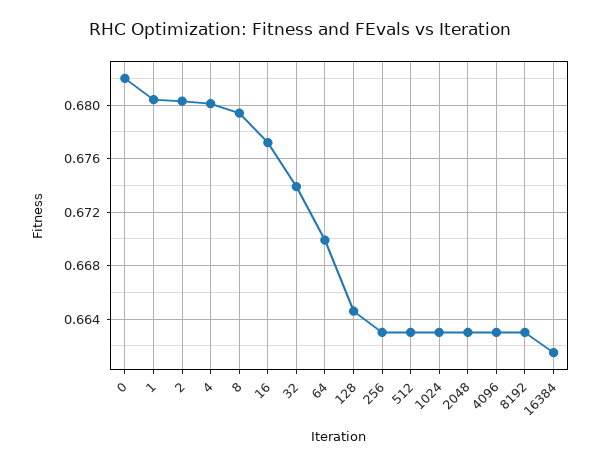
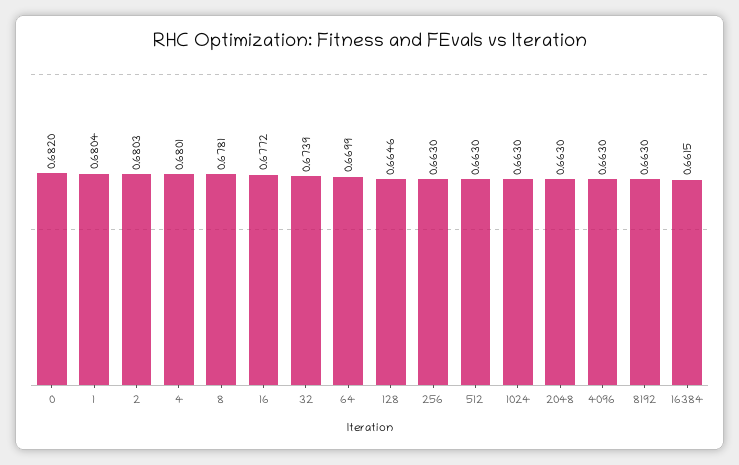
  {
    "0": 0.682,
    "1": 0.6804,
    "2": 0.6803,
    "4": 0.6801,
-   "8": 0.6795,
+   "8": 0.6781,
    "16": 0.6772,
    "32": 0.6739,
    "64": 0.6699,
    "128": 0.6646,
    "256": 0.663,
    "512": 0.663,
    "1024": 0.663,
    "2048": 0.663,
    "4096": 0.663,
    "8192": 0.663,
    "16384": 0.6615
  }

